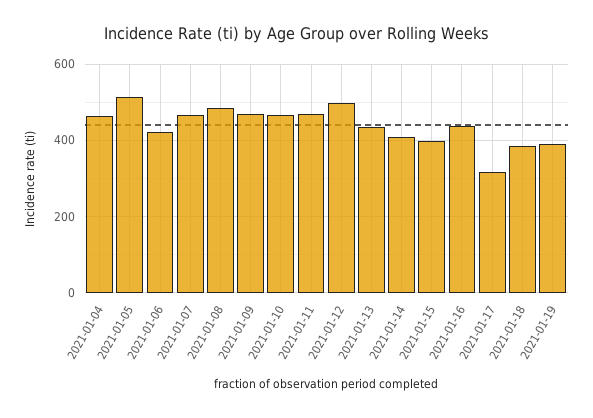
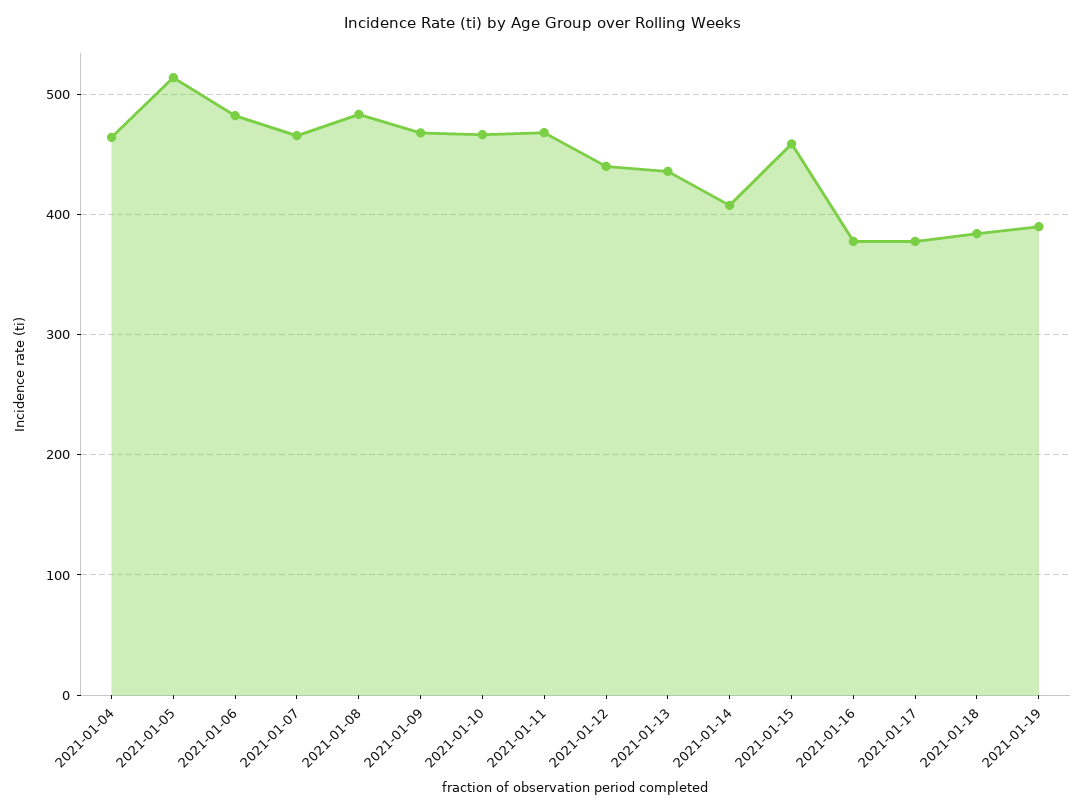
  {
    "2021-01-04": 460,
    "2021-01-05": 510,
-   "2021-01-06": 420,
+   "2021-01-06": 480,
    "2021-01-07": 470,
    "2021-01-08": 480,
    "2021-01-09": 470,
    "2021-01-10": 470,
    "2021-01-11": 470,
-   "2021-01-12": 500,
+   "2021-01-12": 440,
    "2021-01-13": 440,
    "2021-01-14": 410,
-   "2021-01-15": 400,
+   "2021-01-15": 460,
-   "2021-01-16": 440,
+   "2021-01-16": 380,
-   "2021-01-17": 320,
+   "2021-01-17": 380,
    "2021-01-18": 380,
    "2021-01-19": 390
  }

